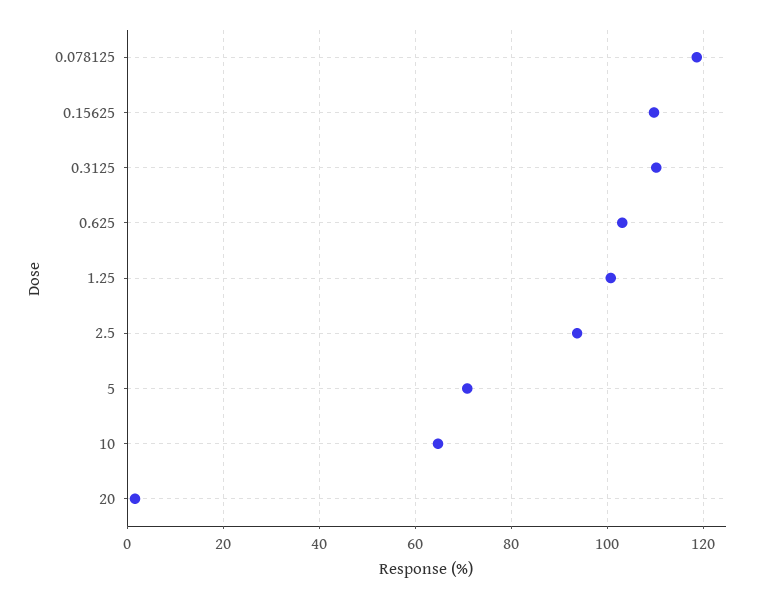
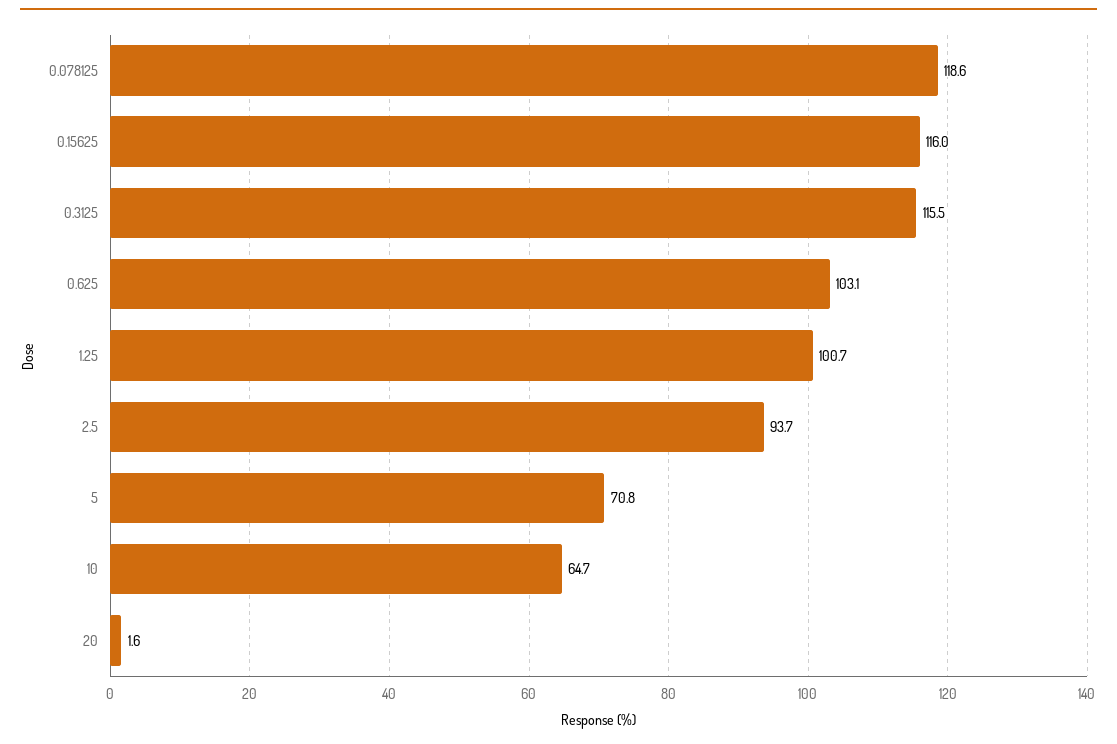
  {
    "0.078125": 118.6,
-   "0.15625": 110,
+   "0.15625": 116,
-   "0.3125": 110,
+   "0.3125": 115.5,
    "0.625": 103.1,
    "1.25": 100.7,
    "2.5": 93.7,
    "5": 70.8,
    "10": 64.7,
    "20": 1.6
  }

